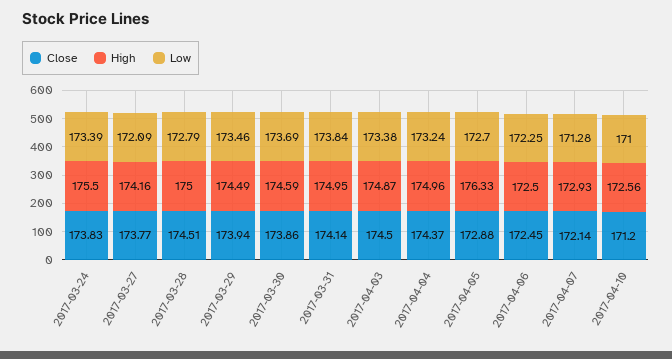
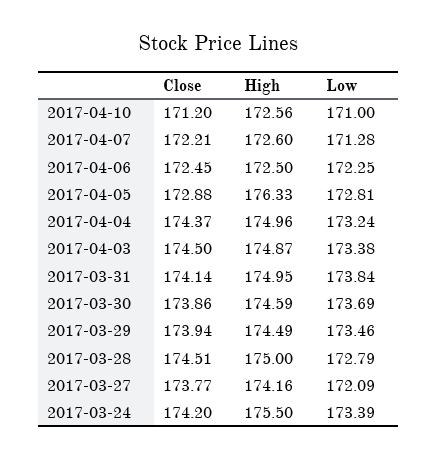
  {
    "Close": {
-     "2017-03-24": 173.83,
+     "2017-03-24": 174.2,
      "2017-03-27": 173.77,
      "2017-03-28": 174.51,
      "2017-03-29": 173.94,
      "2017-03-30": 173.86,
      "2017-03-31": 174.14,
      "2017-04-03": 174.5,
      "2017-04-04": 174.37,
      "2017-04-05": 172.88,
      "2017-04-06": 172.45,
-     "2017-04-07": 172.14,
+     "2017-04-07": 172.21,
      "2017-04-10": 171.2
    },
    "High": {
      "2017-03-24": 175.5,
      "2017-03-27": 174.16,
      "2017-03-28": 175,
      "2017-03-29": 174.49,
      "2017-03-30": 174.59,
      "2017-03-31": 174.95,
      "2017-04-03": 174.87,
      "2017-04-04": 174.96,
      "2017-04-05": 176.33,
      "2017-04-06": 172.5,
-     "2017-04-07": 172.93,
+     "2017-04-07": 172.6,
      "2017-04-10": 172.56
    },
    "Low": {
      "2017-03-24": 173.39,
      "2017-03-27": 172.09,
      "2017-03-28": 172.79,
      "2017-03-29": 173.46,
      "2017-03-30": 173.69,
      "2017-03-31": 173.84,
      "2017-04-03": 173.38,
      "2017-04-04": 173.24,
-     "2017-04-05": 172.7,
+     "2017-04-05": 172.81,
      "2017-04-06": 172.25,
      "2017-04-07": 171.28,
      "2017-04-10": 171
    }
  }

